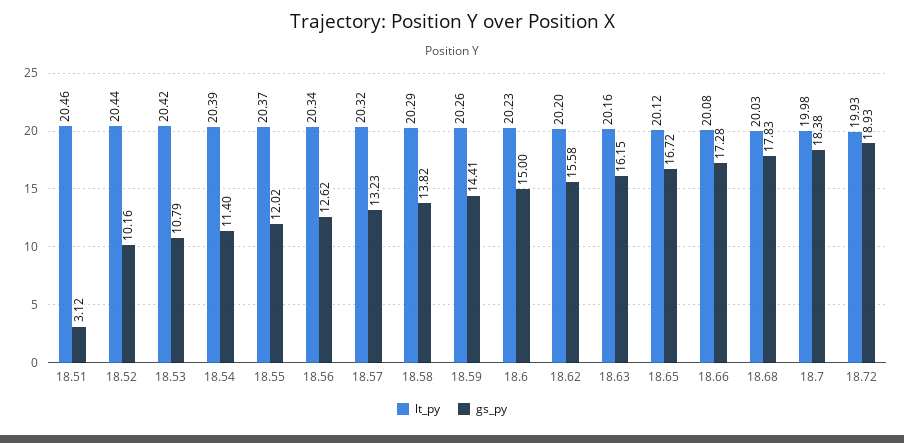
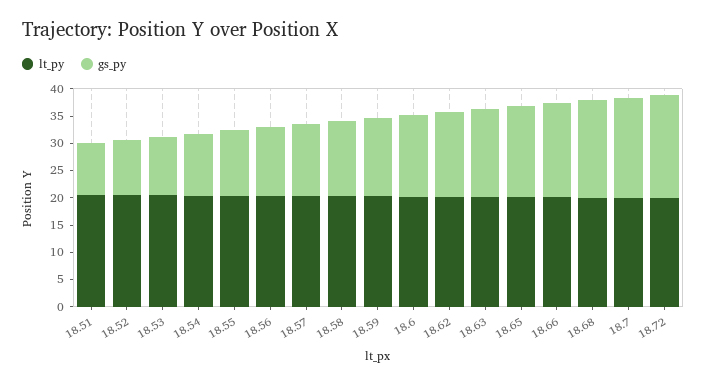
  {
    "lt_py": {
      "18.51": 20.46,
      "18.52": 20.44,
      "18.53": 20.42,
      "18.54": 20.39,
      "18.55": 20.37,
      "18.56": 20.34,
      "18.57": 20.32,
      "18.58": 20.29,
      "18.59": 20.26,
      "18.6": 20.23,
      "18.62": 20.2,
      "18.63": 20.16,
      "18.65": 20.12,
      "18.66": 20.08,
      "18.68": 20.03,
      "18.7": 19.98,
      "18.72": 19.93
    },
    "gs_py": {
-     "18.51": 3.12,
+     "18.51": 10,
      "18.52": 10.16,
      "18.53": 10.79,
      "18.54": 11.4,
      "18.55": 12.02,
      "18.56": 12.62,
      "18.57": 13.23,
      "18.58": 13.82,
      "18.59": 14.41,
      "18.6": 15,
      "18.62": 15.58,
      "18.63": 16.15,
      "18.65": 16.72,
      "18.66": 17.28,
      "18.68": 17.83,
      "18.7": 18.38,
      "18.72": 18.93
    }
  }

